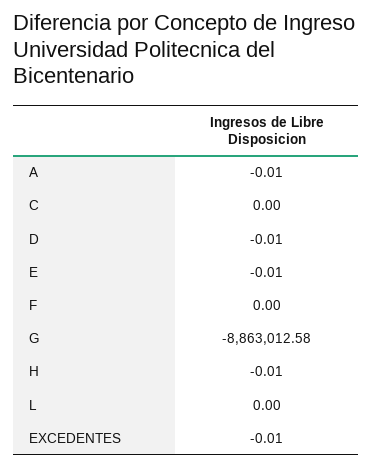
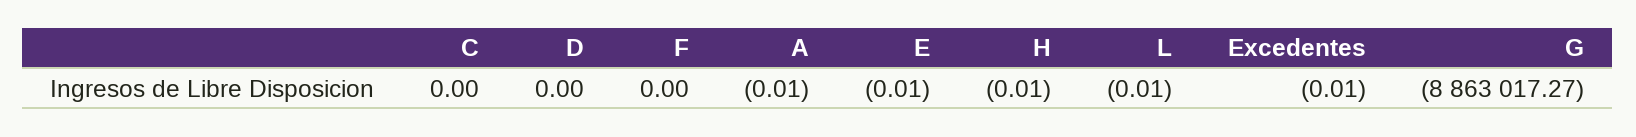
  {
    "A": -0.01,
    "C": 0,
-   "D": -0.01,
+   "D": 0,
    "E": -0.01,
    "F": 0,
-   "G": -8863012.58,
+   "G": -8863017.27,
    "H": -0.01,
-   "L": 0,
+   "L": -0.01,
    "EXCEDENTES": -0.01
  }

